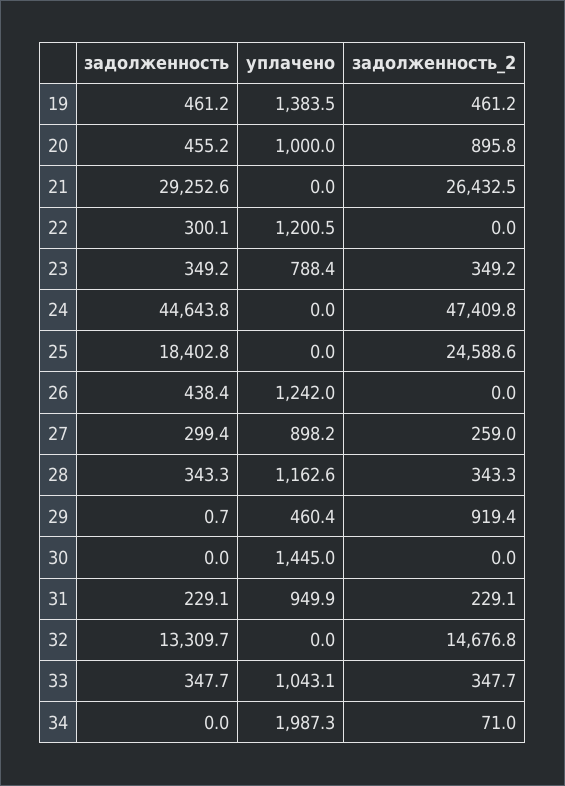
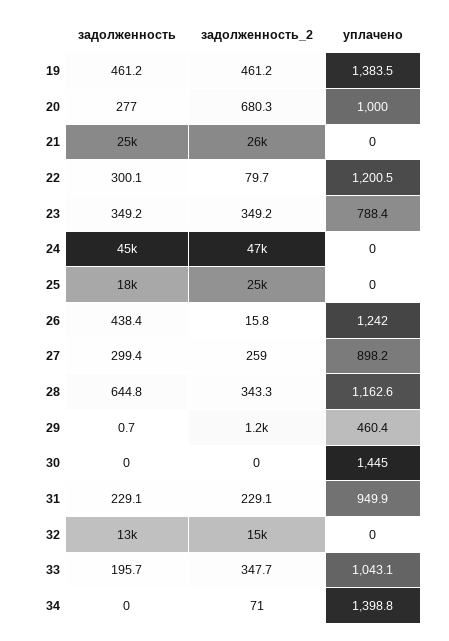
  {
    "задолженность": {
      "19": 461.2,
-     "20": 455.2,
+     "20": 277,
-     "21": 29252.6,
+     "21": 25000,
      "22": 300.1,
      "23": 349.2,
      "24": 44643.8,
      "25": 18402.8,
      "26": 438.4,
      "27": 299.4,
-     "28": 343.3,
+     "28": 644.8,
      "29": 0.7,
      "30": 0,
      "31": 229.1,
      "32": 13309.7,
-     "33": 347.7,
+     "33": 195.7,
      "34": 0
    },
    "уплачено": {
      "19": 1383.5,
      "20": 1000,
      "21": 0,
      "22": 1200.5,
      "23": 788.4,
      "24": 0,
      "25": 0,
      "26": 1242,
      "27": 898.2,
      "28": 1162.6,
      "29": 460.4,
      "30": 1445,
      "31": 949.9,
      "32": 0,
      "33": 1043.1,
-     "34": 1987.3
+     "34": 1398.8
    },
    "задолженность_2": {
      "19": 461.2,
-     "20": 895.8,
+     "20": 680.3,
      "21": 26432.5,
-     "22": 0,
+     "22": 79.7,
      "23": 349.2,
      "24": 47409.8,
      "25": 24588.6,
-     "26": 0,
+     "26": 15.8,
      "27": 259,
      "28": 343.3,
-     "29": 919.4,
+     "29": 1200,
      "30": 0,
      "31": 229.1,
      "32": 14676.8,
      "33": 347.7,
      "34": 71
    }
  }

